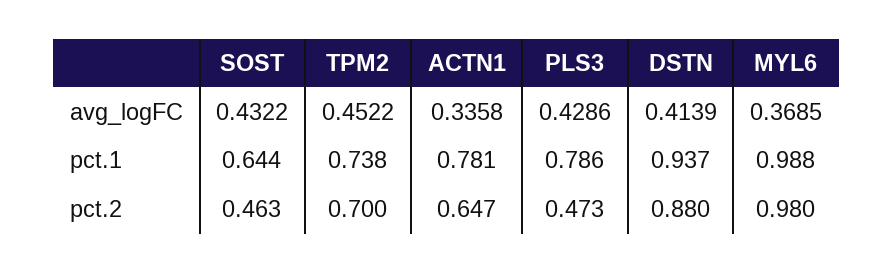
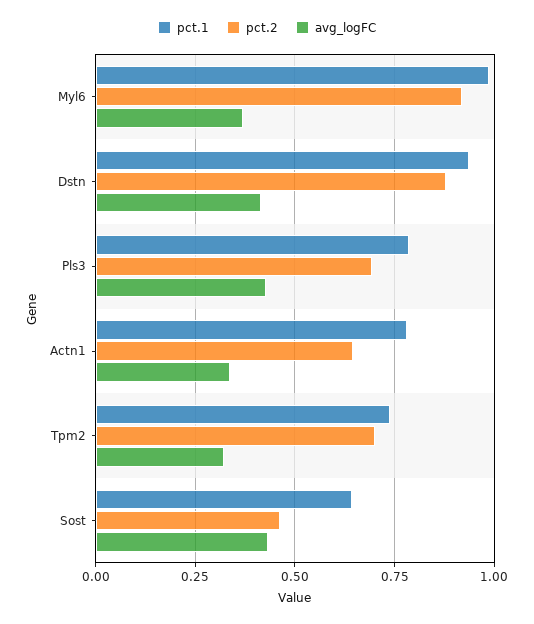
  {
    "avg_logFC": {
      "SOST": 0.4322,
-     "TPM2": 0.4522,
+     "TPM2": 0.325,
      "ACTN1": 0.3358,
      "PLS3": 0.4286,
      "DSTN": 0.4139,
      "MYL6": 0.3685
    },
    "pct.1": {
      "SOST": 0.644,
      "TPM2": 0.738,
      "ACTN1": 0.781,
      "PLS3": 0.786,
      "DSTN": 0.937,
      "MYL6": 0.988
    },
    "pct.2": {
      "SOST": 0.463,
      "TPM2": 0.7,
      "ACTN1": 0.647,
-     "PLS3": 0.473,
+     "PLS3": 0.7,
      "DSTN": 0.88,
-     "MYL6": 0.98
+     "MYL6": 0.925
    }
  }

